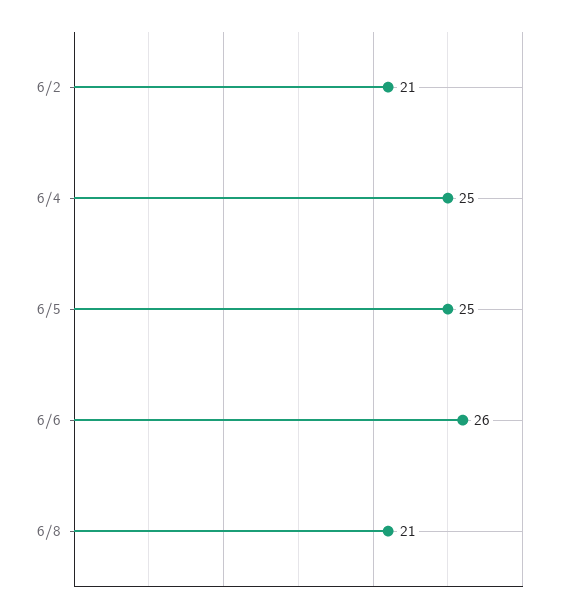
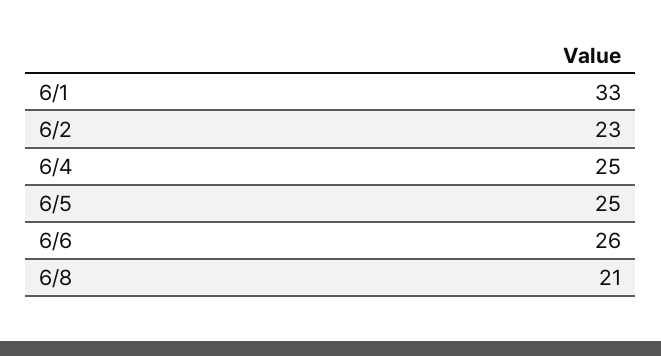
  {
-   "6/2": 21,
+   "6/2": 23,
    "6/4": 25,
    "6/5": 25,
    "6/6": 26,
-   "6/8": 21
+   "6/8": 21,
+   "6/1": 33
  }

